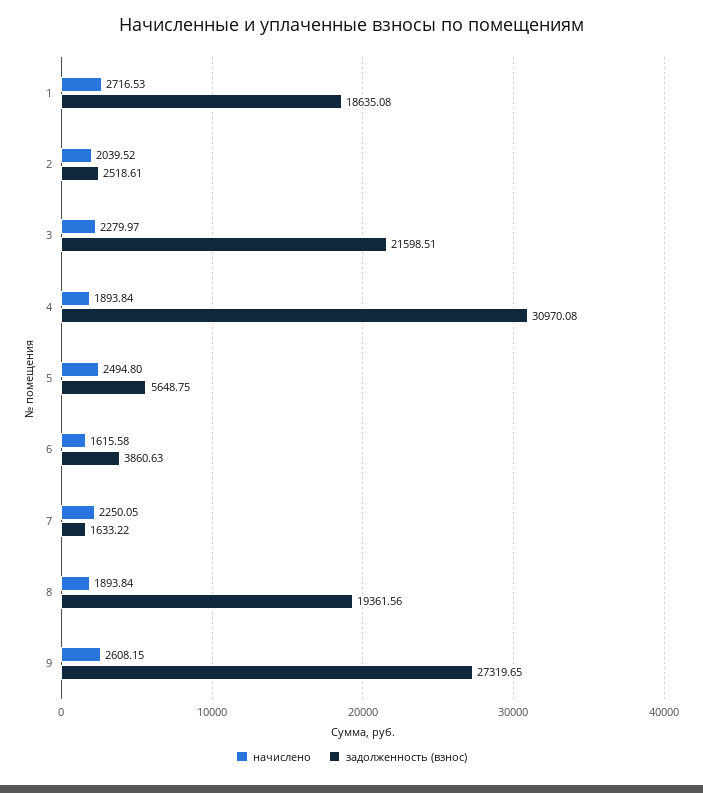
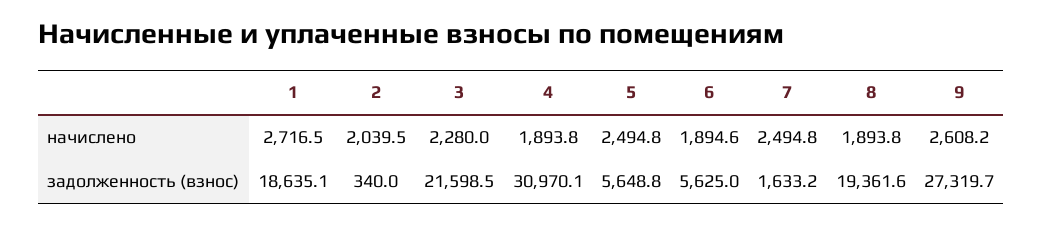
  {
    "начислено": {
      "1": 2716.53,
      "2": 2039.52,
      "3": 2279.97,
      "4": 1893.84,
      "5": 2494.8,
-     "6": 1615.58,
+     "6": 1894.6,
-     "7": 2250.05,
+     "7": 2494.8,
      "8": 1893.84,
      "9": 2608.15
    },
    "задолженность (взнос)": {
      "1": 18635.08,
-     "2": 2518.61,
+     "2": 340,
      "3": 21598.51,
      "4": 30970.08,
      "5": 5648.75,
-     "6": 3860.63,
+     "6": 5625,
      "7": 1633.22,
      "8": 19361.56,
      "9": 27319.65
    }
  }

